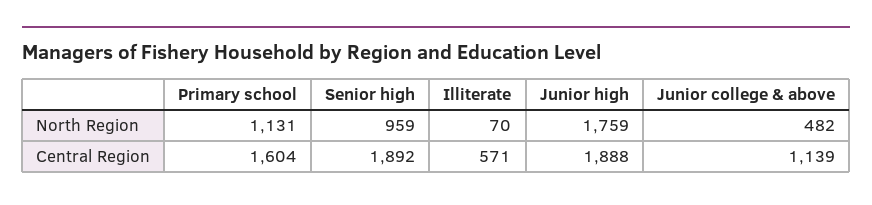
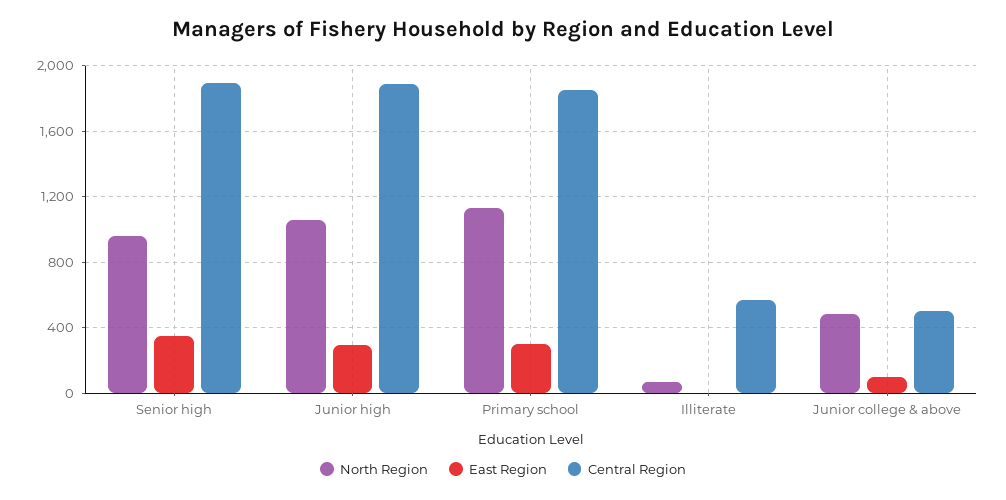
  {
    "North Region": {
      "Primary school": 1131,
      "Senior high": 959,
      "Illiterate": 70,
-     "Junior high": 1759,
+     "Junior high": 1050,
      "Junior college & above": 482
    },
    "Central Region": {
-     "Primary school": 1604,
+     "Primary school": 1850,
      "Senior high": 1892,
      "Illiterate": 571,
      "Junior high": 1888,
-     "Junior college & above": 1139
+     "Junior college & above": 500
-   }
+   },
+   "East Region": {
+     "Senior high": 350,
+     "Junior high": 300,
+     "Primary school": 300,
+     "Illiterate": 0,
+     "Junior college & above": 100
+   }
  }

